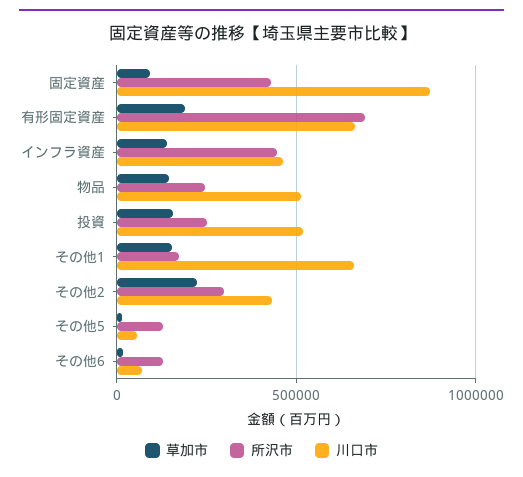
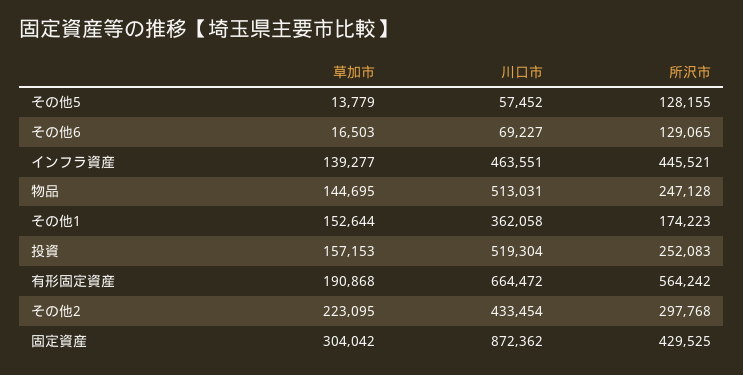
  {
    "草加市": {
-     "固定資産": 100000,
+     "固定資産": 304042,
      "有形固定資産": 190868,
      "インフラ資産": 139277,
      "物品": 144695,
      "投資": 157153,
      "その他1": 152644,
      "その他2": 223095,
      "その他5": 13779,
      "その他6": 16503
    },
    "所沢市": {
      "固定資産": 429525,
-     "有形固定資産": 700000,
+     "有形固定資産": 564242,
      "インフラ資産": 445521,
      "物品": 247128,
      "投資": 252083,
      "その他1": 174223,
      "その他2": 297768,
      "その他5": 128155,
      "その他6": 129065
    },
    "川口市": {
      "固定資産": 872362,
      "有形固定資産": 664472,
      "インフラ資産": 463551,
      "物品": 513031,
      "投資": 519304,
-     "その他1": 650000,
+     "その他1": 362058,
      "その他2": 433454,
      "その他5": 57452,
      "その他6": 69227
    }
  }

